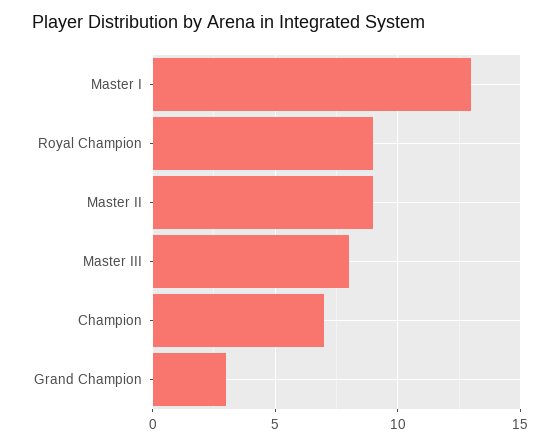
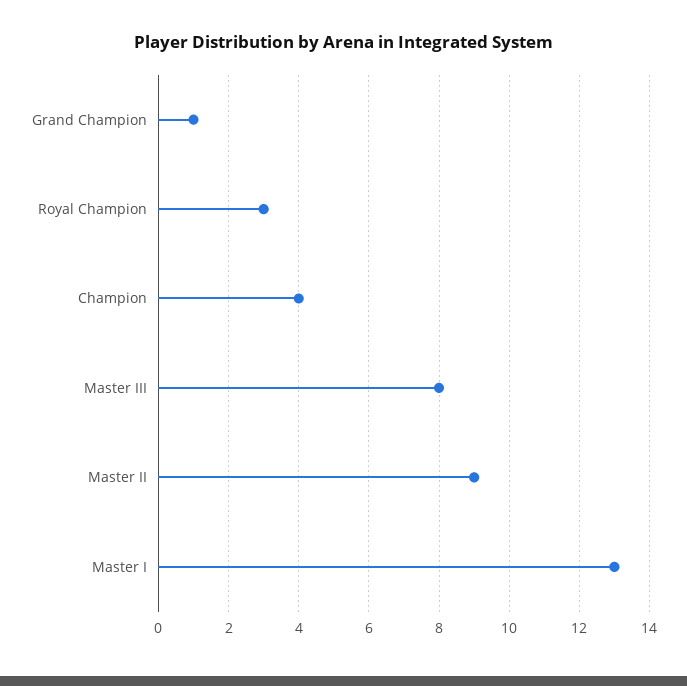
  {
    "Master I": 13,
-   "Royal Champion": 9,
+   "Royal Champion": 3,
    "Master II": 9,
    "Master III": 8,
-   "Champion": 7,
+   "Champion": 4,
-   "Grand Champion": 3
+   "Grand Champion": 1
  }

